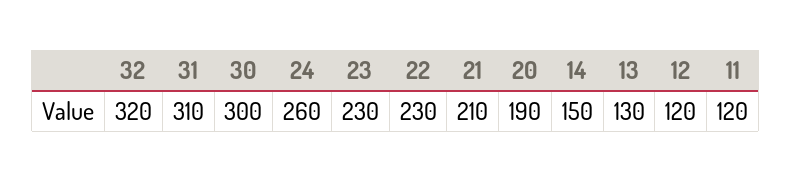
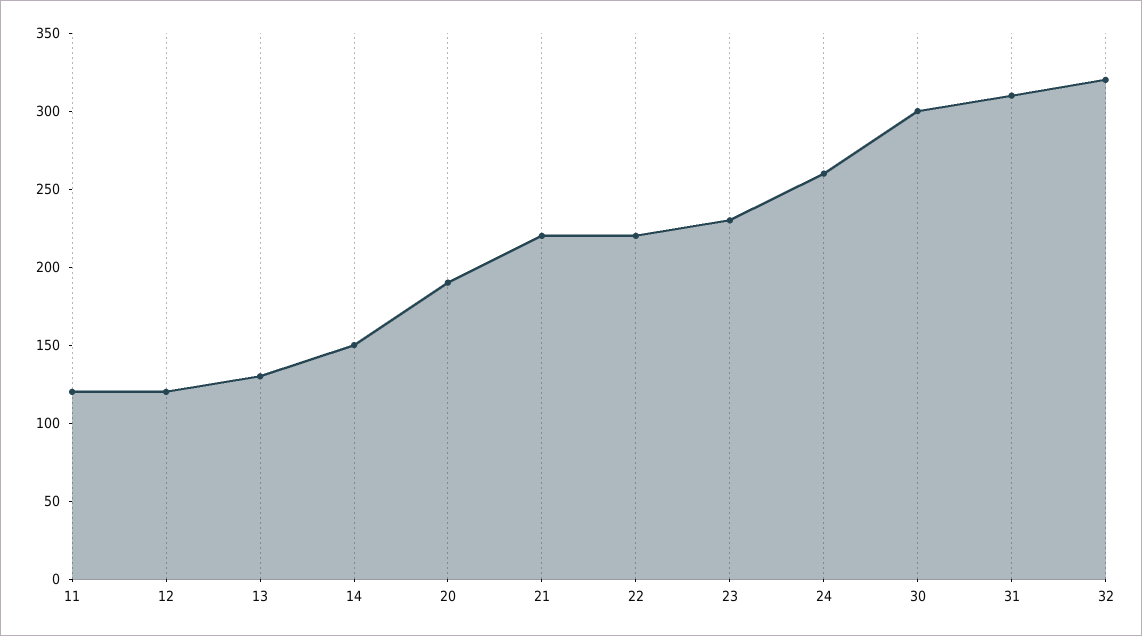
  {
    "32": 320,
    "31": 310,
    "30": 300,
    "24": 260,
    "23": 230,
-   "22": 230,
+   "22": 220,
-   "21": 210,
+   "21": 220,
    "20": 190,
    "14": 150,
    "13": 130,
    "12": 120,
    "11": 120
  }

